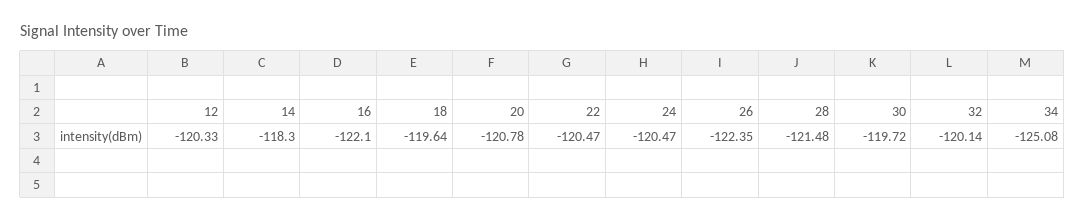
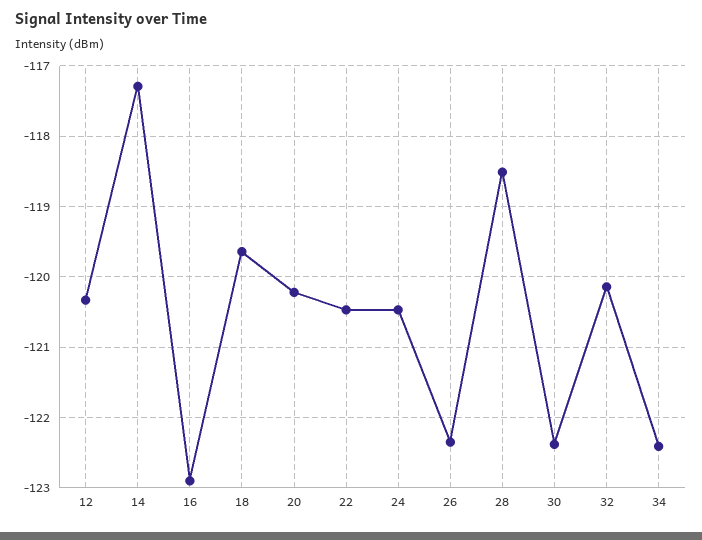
  {
    "12": -120.33,
-   "14": -118.3,
+   "14": -117.3,
-   "16": -122.1,
+   "16": -122.9,
    "18": -119.64,
-   "20": -120.78,
+   "20": -120.2,
    "22": -120.47,
    "24": -120.47,
    "26": -122.35,
-   "28": -121.48,
+   "28": -118.5,
-   "30": -119.72,
+   "30": -122.4,
    "32": -120.14,
-   "34": -125.08
+   "34": -122.4
  }

